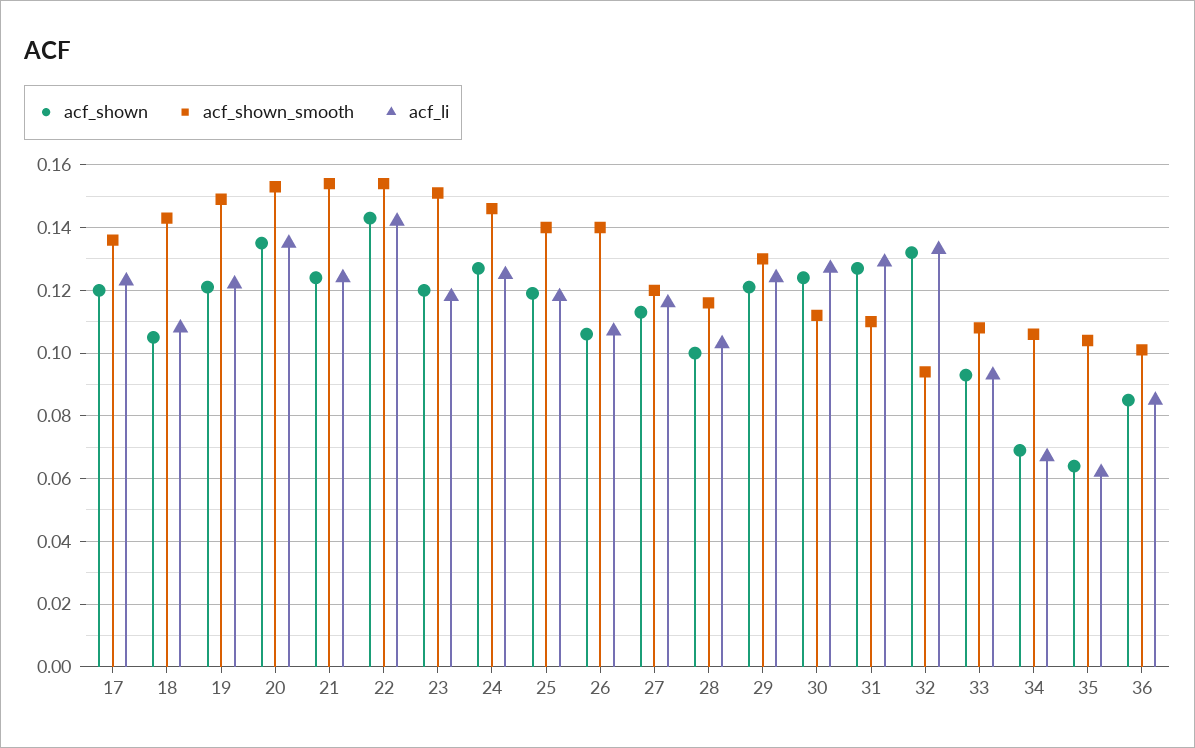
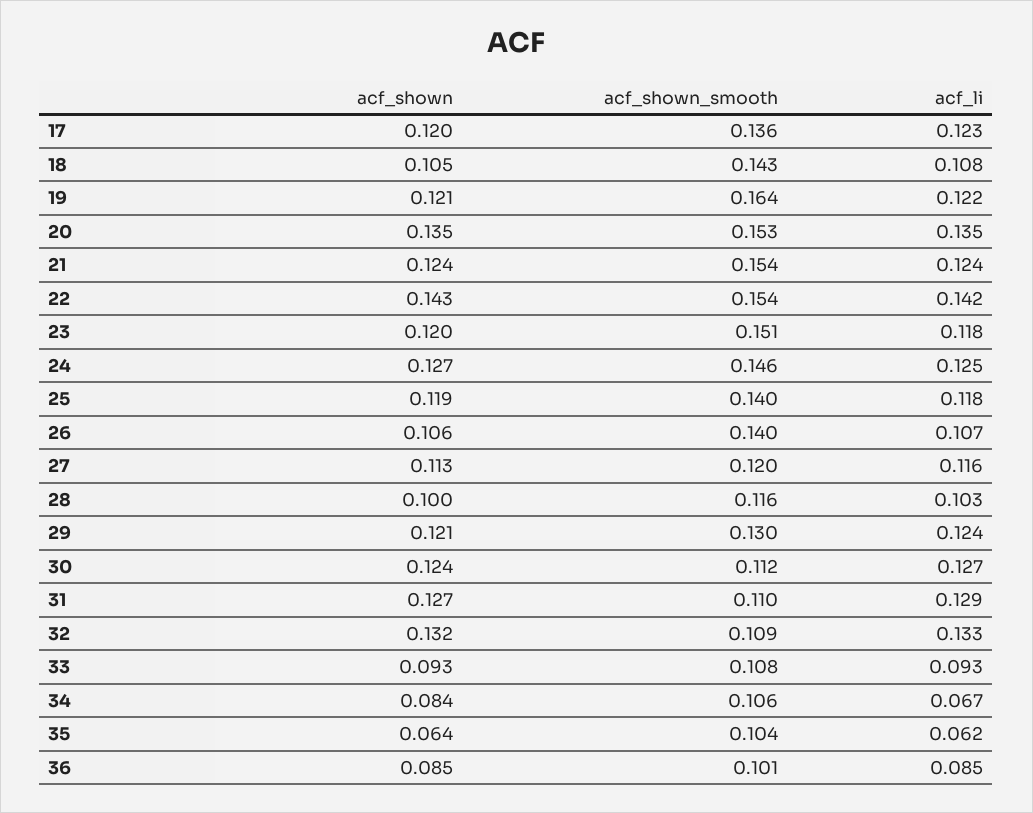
  {
    "acf_shown": {
      "17": 0.12,
      "18": 0.105,
      "19": 0.121,
      "20": 0.135,
      "21": 0.124,
      "22": 0.143,
      "23": 0.12,
      "24": 0.127,
      "25": 0.119,
      "26": 0.106,
      "27": 0.113,
      "28": 0.1,
      "29": 0.121,
      "30": 0.124,
      "31": 0.127,
      "32": 0.132,
      "33": 0.093,
-     "34": 0.07,
+     "34": 0.084,
      "35": 0.064,
      "36": 0.085
    },
    "acf_shown_smooth": {
      "17": 0.136,
      "18": 0.143,
-     "19": 0.15,
+     "19": 0.164,
      "20": 0.153,
      "21": 0.154,
      "22": 0.154,
      "23": 0.151,
      "24": 0.146,
      "25": 0.14,
      "26": 0.14,
      "27": 0.12,
      "28": 0.116,
      "29": 0.13,
      "30": 0.112,
      "31": 0.11,
-     "32": 0.095,
+     "32": 0.109,
      "33": 0.108,
      "34": 0.106,
      "35": 0.104,
      "36": 0.101
    },
    "acf_li": {
      "17": 0.123,
      "18": 0.108,
      "19": 0.122,
      "20": 0.135,
      "21": 0.124,
      "22": 0.142,
      "23": 0.118,
      "24": 0.125,
      "25": 0.118,
      "26": 0.107,
      "27": 0.116,
      "28": 0.103,
      "29": 0.124,
      "30": 0.127,
      "31": 0.129,
      "32": 0.133,
      "33": 0.093,
      "34": 0.067,
      "35": 0.062,
      "36": 0.085
    }
  }

